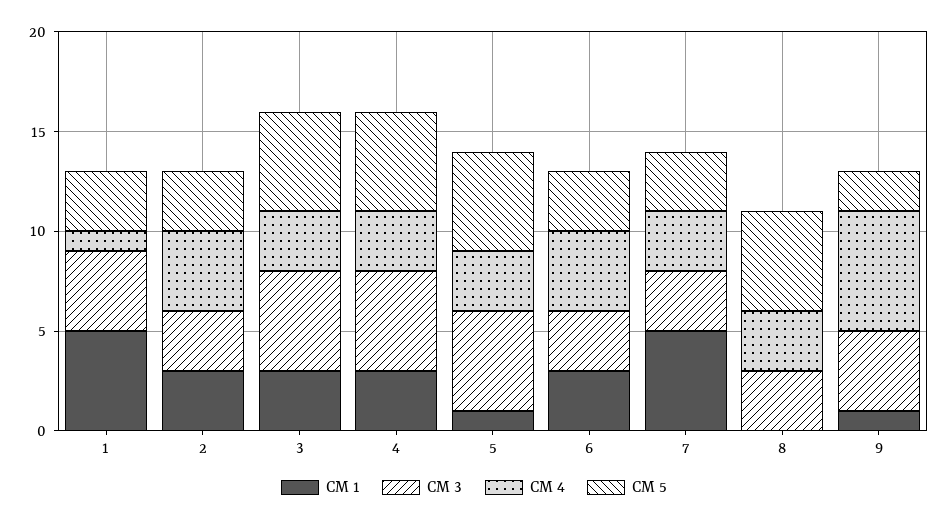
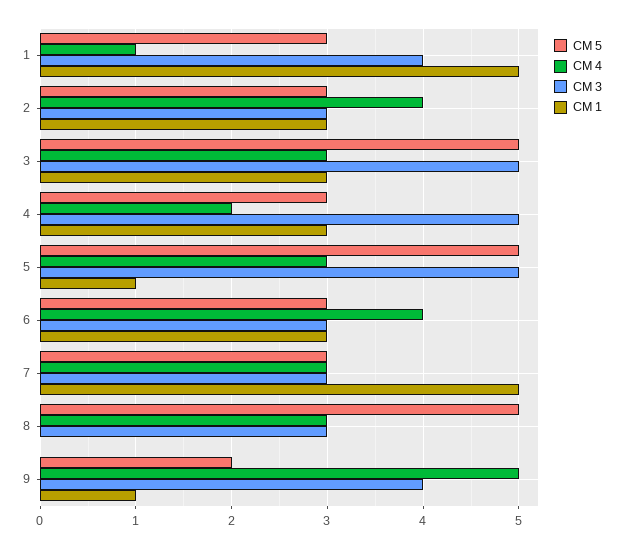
  {
    "CM 1": {
      "1": 5,
      "2": 3,
      "3": 3,
      "4": 3,
      "5": 1,
      "6": 3,
      "7": 5,
      "8": 0,
      "9": 1
    },
    "CM 3": {
      "1": 4,
      "2": 3,
      "3": 5,
      "4": 5,
      "5": 5,
      "6": 3,
      "7": 3,
      "8": 3,
      "9": 4
    },
    "CM 4": {
      "1": 1,
      "2": 4,
      "3": 3,
-     "4": 3,
+     "4": 2,
      "5": 3,
      "6": 4,
      "7": 3,
      "8": 3,
-     "9": 6
+     "9": 5
    },
    "CM 5": {
      "1": 3,
      "2": 3,
      "3": 5,
-     "4": 5,
+     "4": 3,
      "5": 5,
      "6": 3,
      "7": 3,
      "8": 5,
      "9": 2
    }
  }

